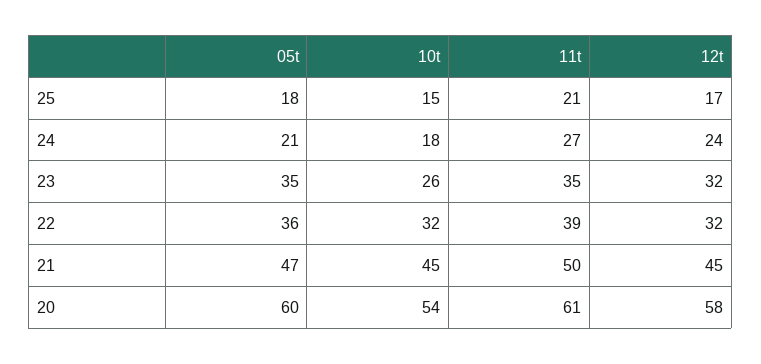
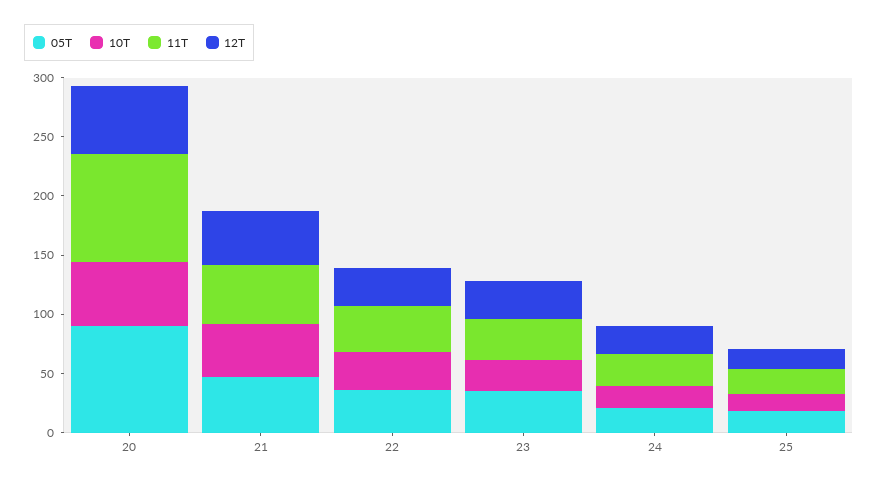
  {
    "05t": {
      "25": 18,
      "24": 21,
      "23": 35,
      "22": 36,
      "21": 47,
-     "20": 60
+     "20": 90
    },
    "10t": {
      "25": 15,
      "24": 18,
      "23": 26,
      "22": 32,
      "21": 45,
      "20": 54
    },
    "11t": {
      "25": 21,
      "24": 27,
      "23": 35,
      "22": 39,
      "21": 50,
-     "20": 61
+     "20": 90
    },
    "12t": {
      "25": 17,
      "24": 24,
      "23": 32,
      "22": 32,
      "21": 45,
      "20": 58
    }
  }

